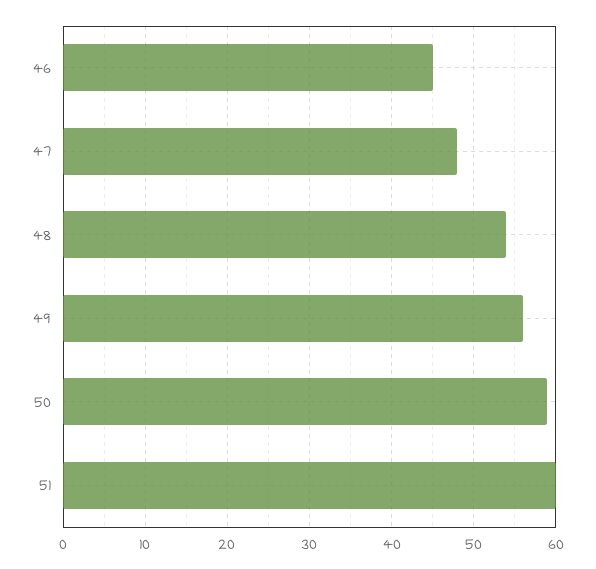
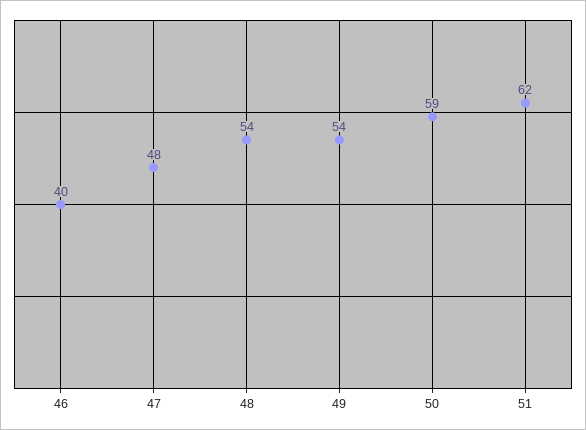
  {
-   "46": 45,
+   "46": 40,
    "47": 48,
    "48": 54,
-   "49": 56,
+   "49": 54,
    "50": 59,
-   "51": 60
+   "51": 62
  }

